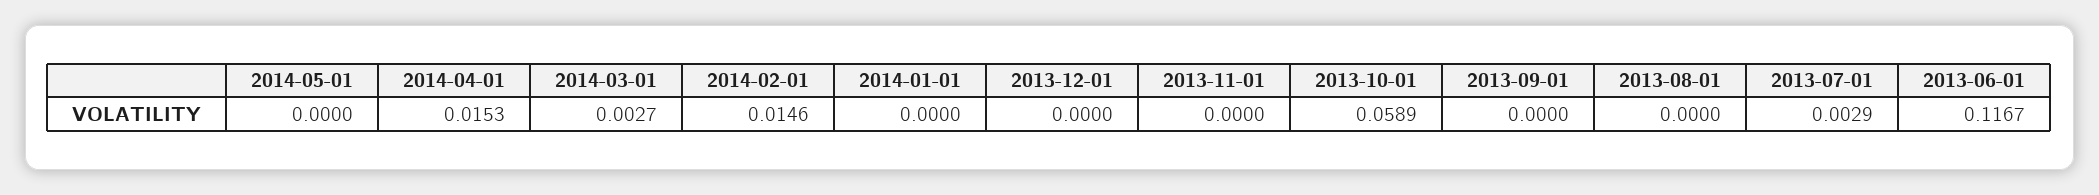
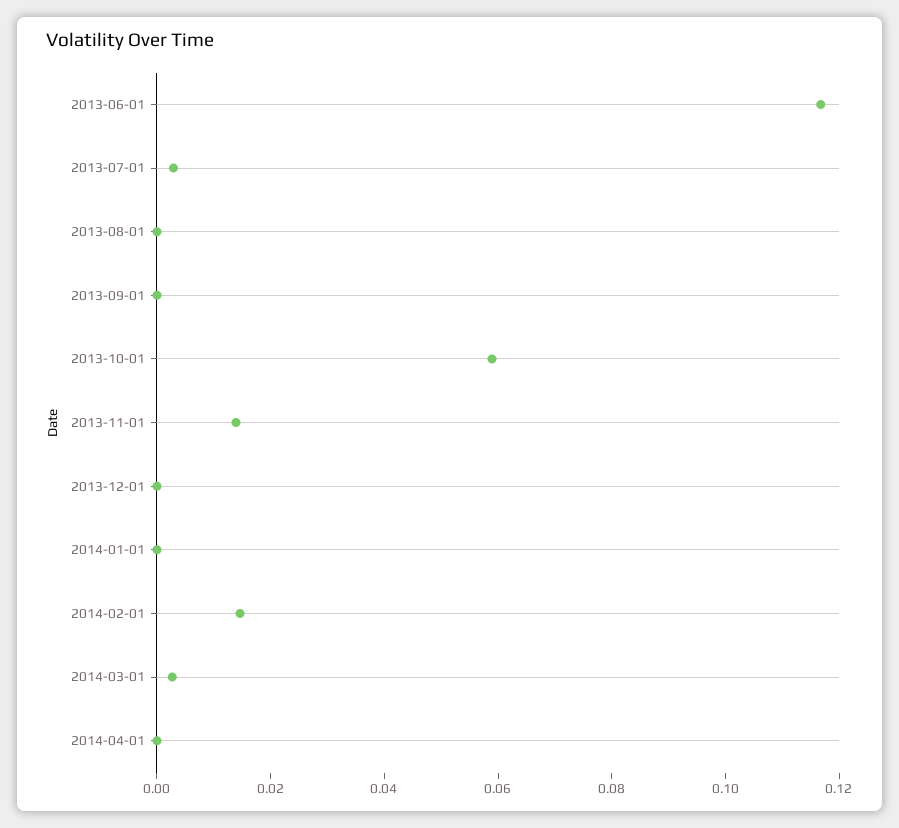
  {
-   "2014-05-01": 0,
-   "2014-04-01": 0.0153,
+   "2014-04-01": 0,
    "2014-03-01": 0.0027,
    "2014-02-01": 0.0146,
    "2014-01-01": 0,
    "2013-12-01": 0,
-   "2013-11-01": 0,
+   "2013-11-01": 0.015,
    "2013-10-01": 0.0589,
    "2013-09-01": 0,
    "2013-08-01": 0,
    "2013-07-01": 0.0029,
    "2013-06-01": 0.1167
  }

